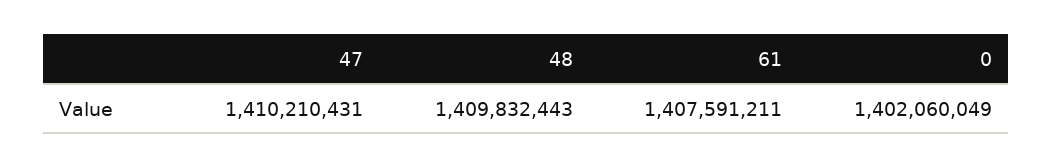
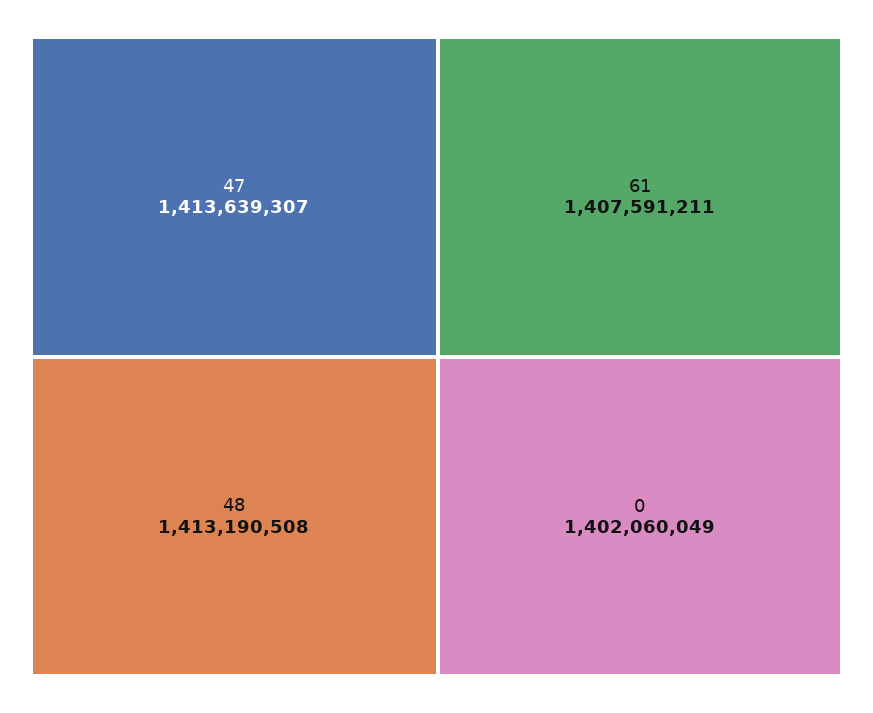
  {
-   "47": 1410210431,
+   "47": 1413639307,
-   "48": 1409832443,
+   "48": 1413190508,
    "61": 1407591211,
    "0": 1402060049
  }

